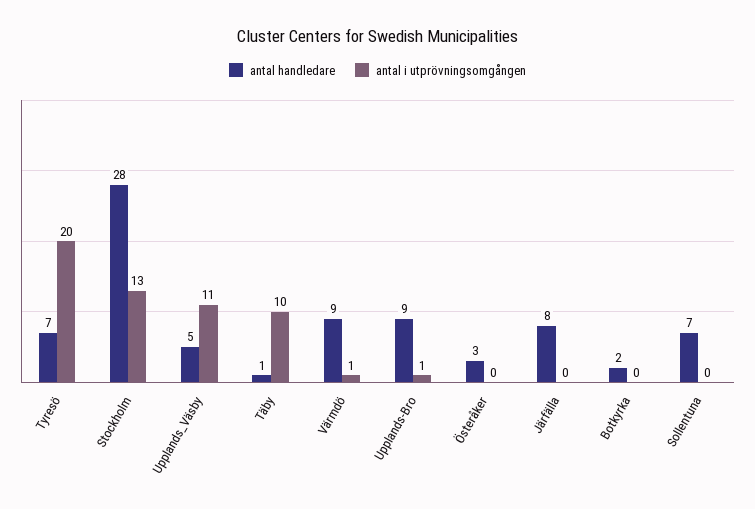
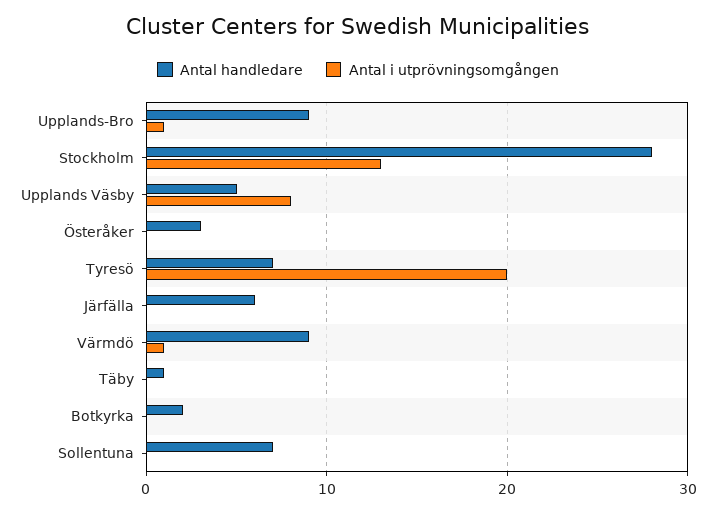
  {
    "antal handledare": {
      "Tyresö": 7,
      "Stockholm": 28,
      "Upplands_Väsby": 5,
      "Täby": 1,
      "Värmdö": 9,
      "Upplands-Bro": 9,
      "Österåker": 3,
-     "Järfälla": 8,
+     "Järfälla": 6,
      "Botkyrka": 2,
      "Sollentuna": 7
    },
    "antal i utprövningsomgången": {
      "Tyresö": 20,
      "Stockholm": 13,
-     "Upplands_Väsby": 11,
+     "Upplands_Väsby": 8,
-     "Täby": 10,
+     "Täby": 0,
      "Värmdö": 1,
      "Upplands-Bro": 1,
      "Österåker": 0,
      "Järfälla": 0,
      "Botkyrka": 0,
      "Sollentuna": 0
    }
  }

